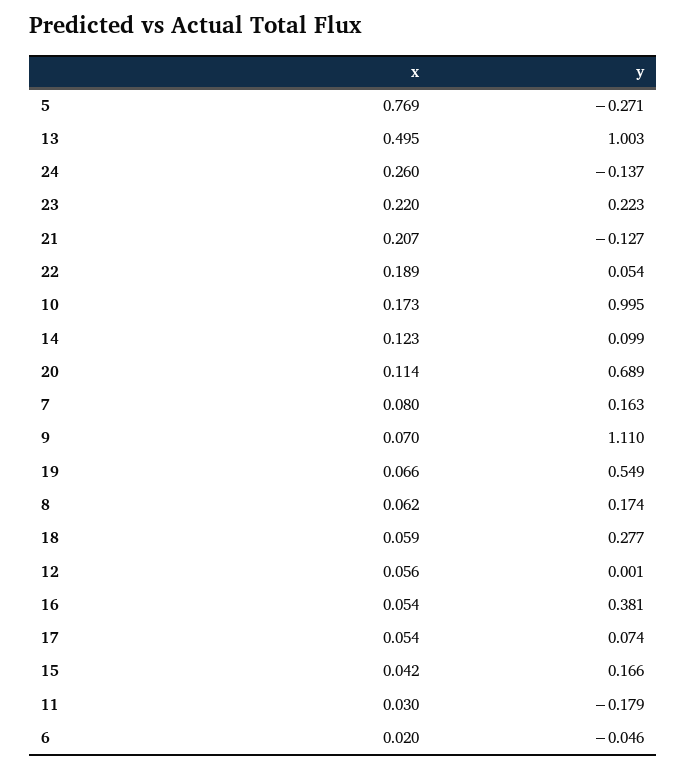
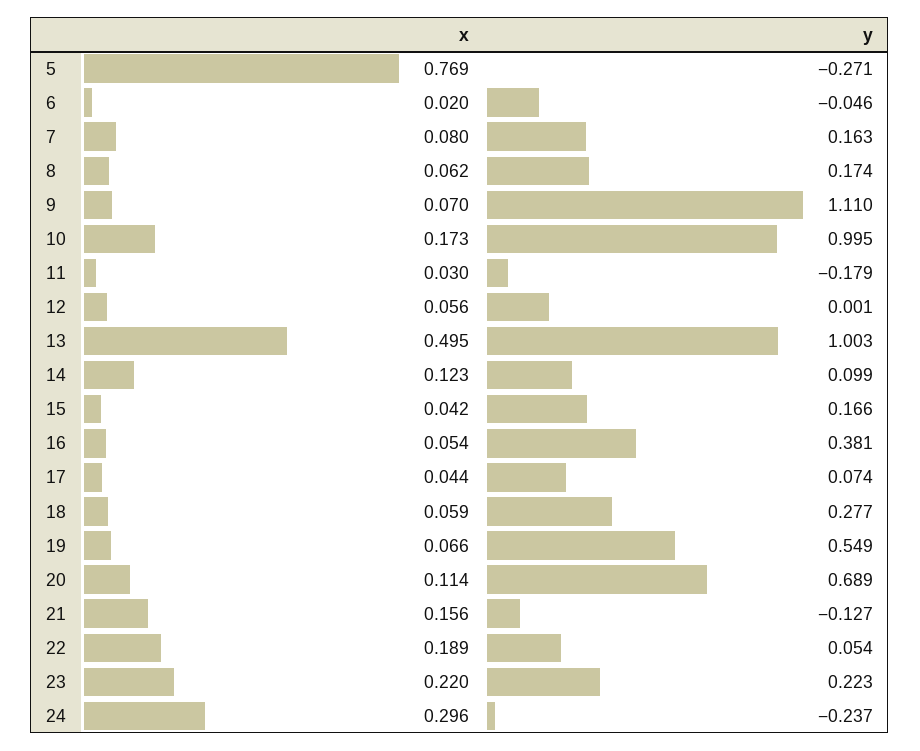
  {
    "x": {
      "5": 0.769,
      "13": 0.495,
-     "24": 0.26,
+     "24": 0.296,
      "23": 0.22,
-     "21": 0.207,
+     "21": 0.156,
      "22": 0.189,
      "10": 0.173,
      "14": 0.123,
      "20": 0.114,
      "7": 0.08,
      "9": 0.07,
      "19": 0.066,
      "8": 0.062,
      "18": 0.059,
      "12": 0.056,
      "16": 0.054,
-     "17": 0.054,
+     "17": 0.044,
      "15": 0.042,
      "11": 0.03,
      "6": 0.02
    },
    "y": {
      "5": -0.271,
      "13": 1.003,
-     "24": -0.137,
+     "24": -0.237,
      "23": 0.223,
      "21": -0.127,
      "22": 0.054,
      "10": 0.995,
      "14": 0.099,
      "20": 0.689,
      "7": 0.163,
      "9": 1.11,
      "19": 0.549,
      "8": 0.174,
      "18": 0.277,
      "12": 0.001,
      "16": 0.381,
      "17": 0.074,
      "15": 0.166,
      "11": -0.179,
      "6": -0.046
    }
  }

